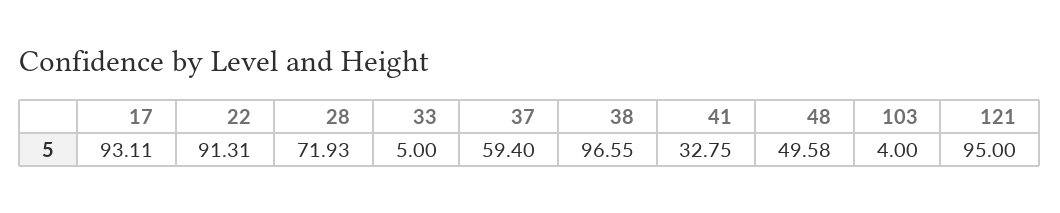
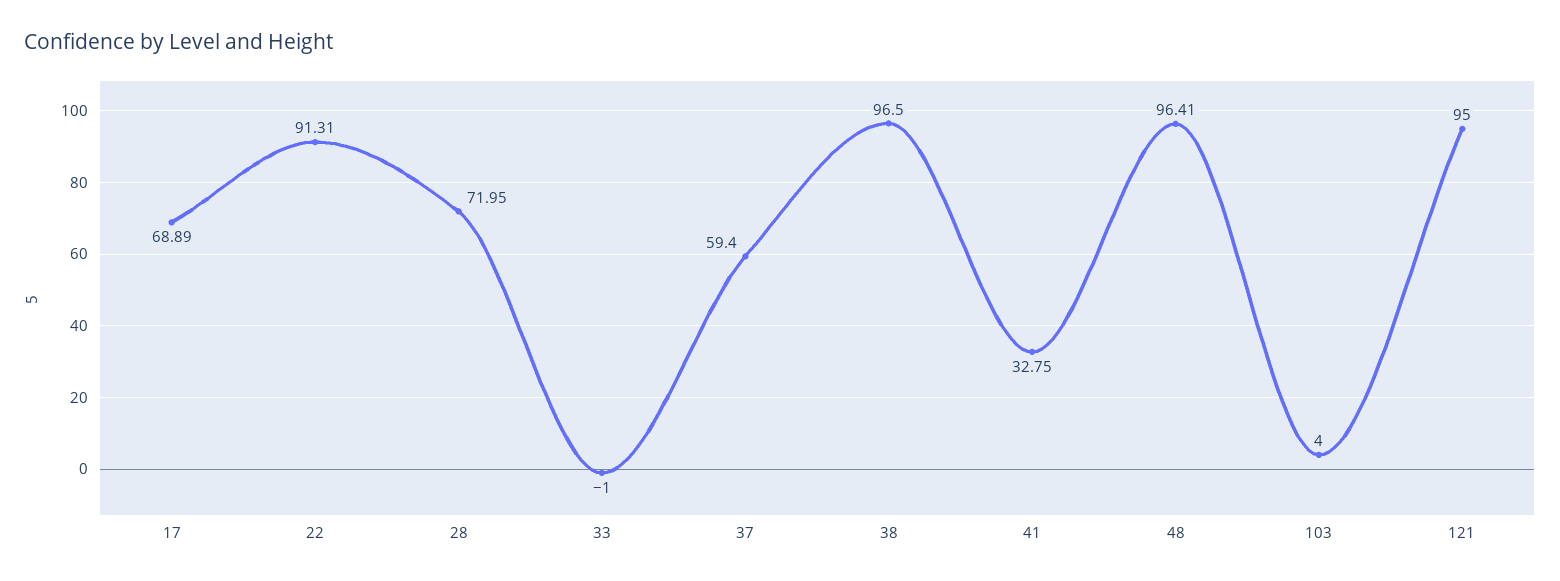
  {
-   "17": 93.11,
+   "17": 68.89,
    "22": 91.31,
-   "28": 71.93,
+   "28": 71.95,
-   "33": 5,
+   "33": -1,
    "37": 59.4,
-   "38": 96.55,
+   "38": 96.5,
    "41": 32.75,
-   "48": 49.58,
+   "48": 96.41,
    "103": 4,
    "121": 95
  }

